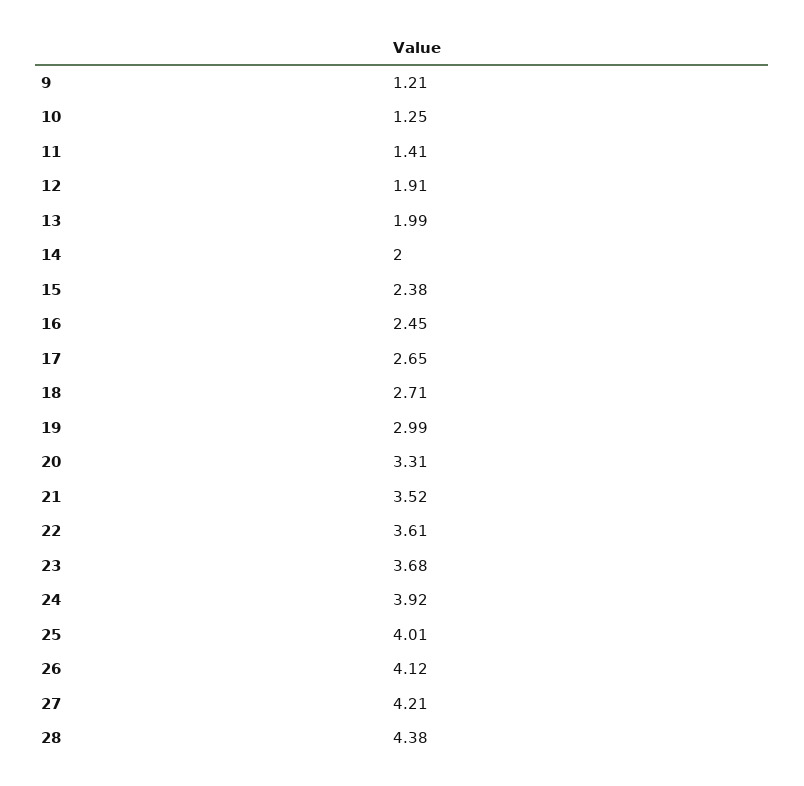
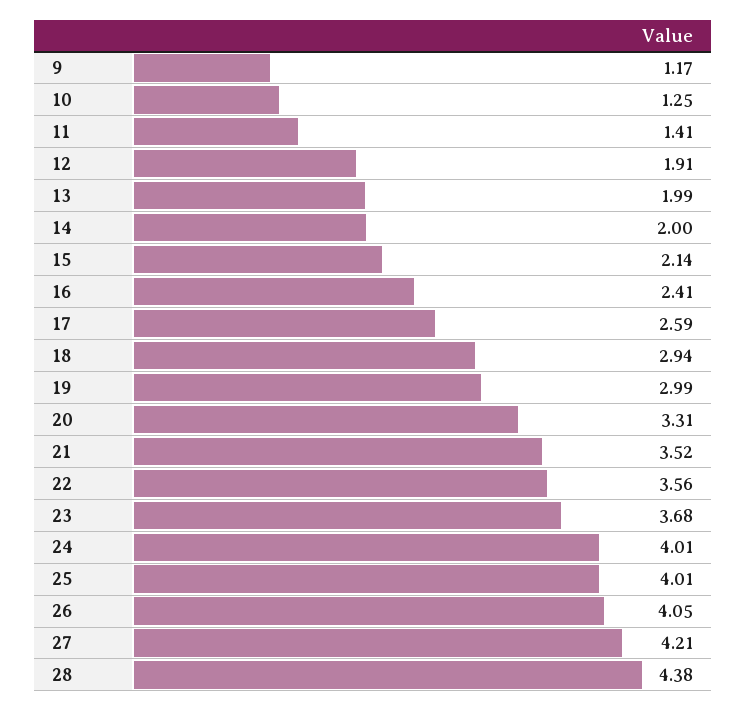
  {
-   "9": 1.21,
+   "9": 1.17,
    "10": 1.25,
    "11": 1.41,
    "12": 1.91,
    "13": 1.99,
    "14": 2,
-   "15": 2.38,
+   "15": 2.14,
-   "16": 2.45,
+   "16": 2.41,
-   "17": 2.65,
+   "17": 2.59,
-   "18": 2.71,
+   "18": 2.94,
    "19": 2.99,
    "20": 3.31,
    "21": 3.52,
-   "22": 3.61,
+   "22": 3.56,
    "23": 3.68,
-   "24": 3.92,
+   "24": 4.01,
    "25": 4.01,
-   "26": 4.12,
+   "26": 4.05,
    "27": 4.21,
    "28": 4.38
  }

